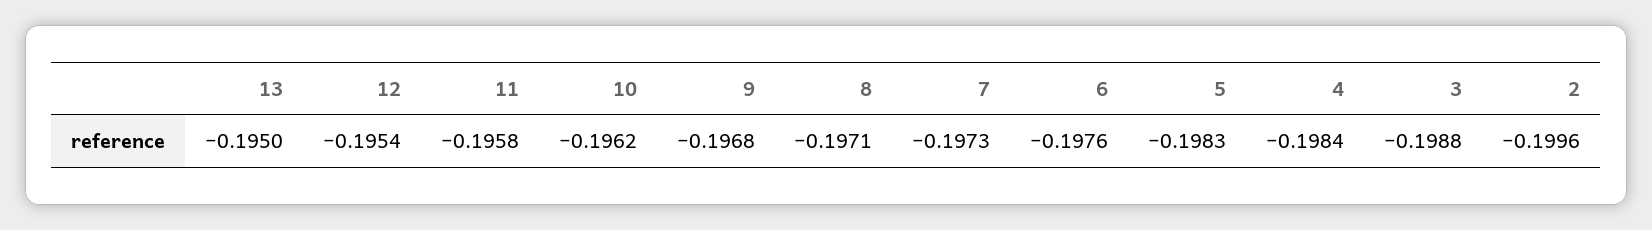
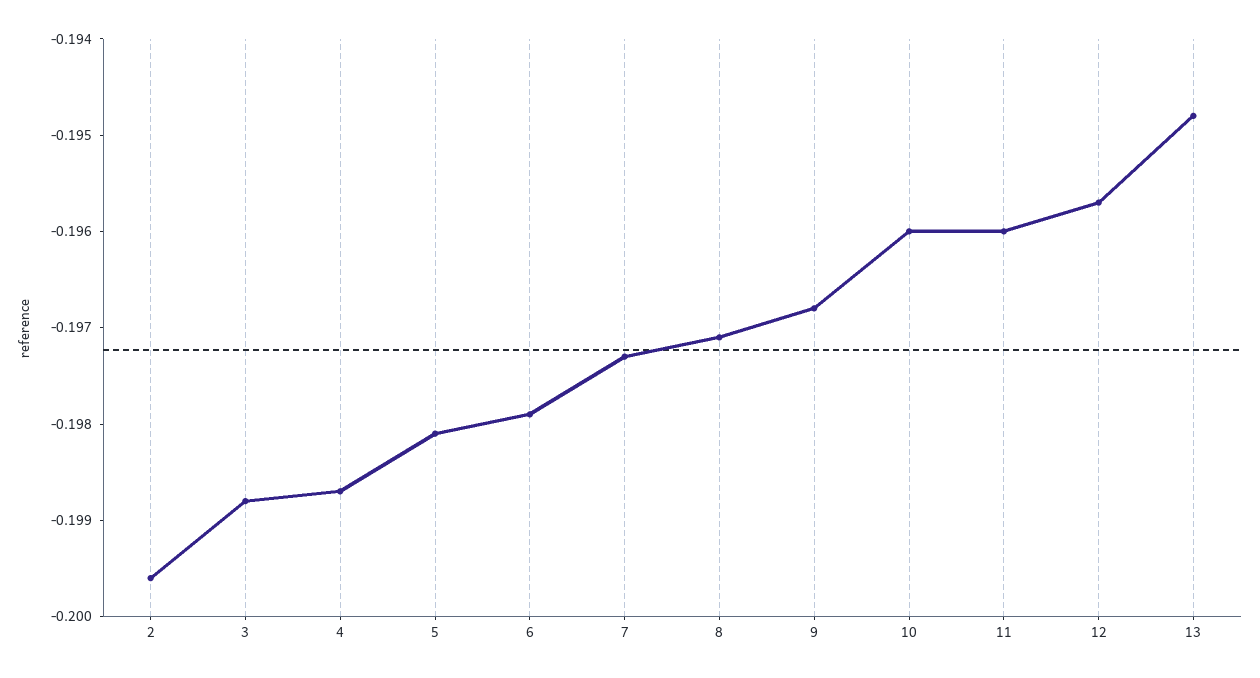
  {
-   "13": -0.195,
+   "13": -0.1948,
-   "12": -0.1954,
+   "12": -0.1957,
-   "11": -0.1958,
+   "11": -0.196,
-   "10": -0.1962,
+   "10": -0.196,
    "9": -0.1968,
    "8": -0.1971,
    "7": -0.1973,
-   "6": -0.1976,
+   "6": -0.1979,
-   "5": -0.1983,
+   "5": -0.1981,
-   "4": -0.1984,
+   "4": -0.1987,
    "3": -0.1988,
    "2": -0.1996
  }

